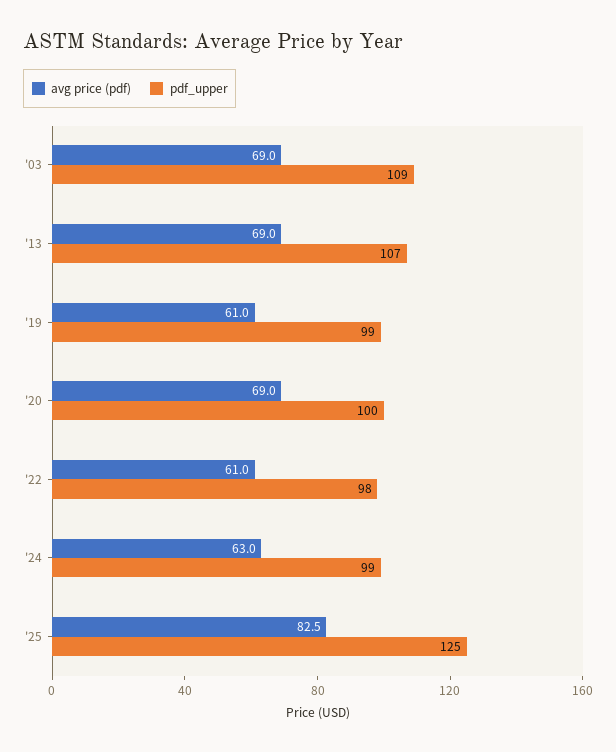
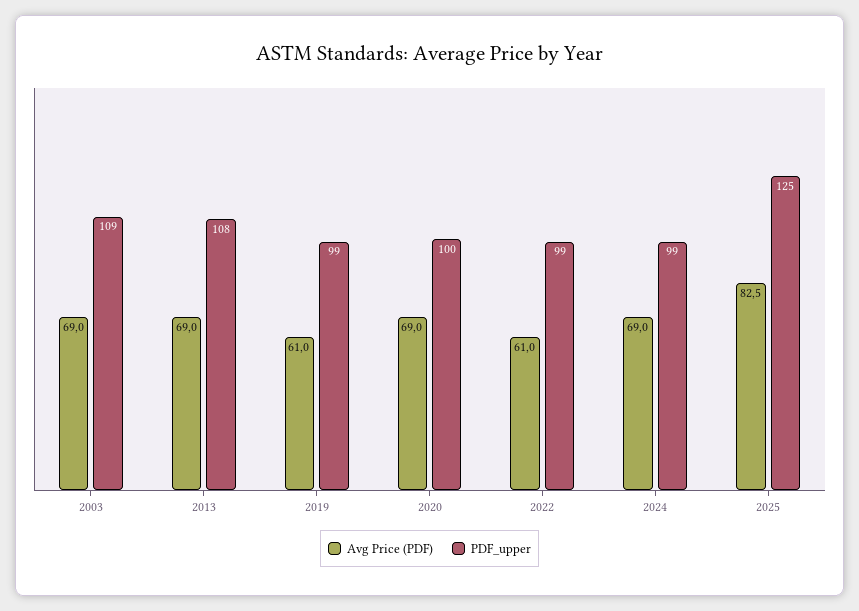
  {
    "avg price (pdf)": {
      "'03": 69,
      "'13": 69,
      "'19": 61,
      "'20": 69,
      "'22": 61,
-     "'24": 63,
+     "'24": 69,
      "'25": 82.5
    },
    "pdf_upper": {
      "'03": 109,
-     "'13": 107,
+     "'13": 108,
      "'19": 99,
      "'20": 100,
-     "'22": 98,
+     "'22": 99,
      "'24": 99,
      "'25": 125
    }
  }

